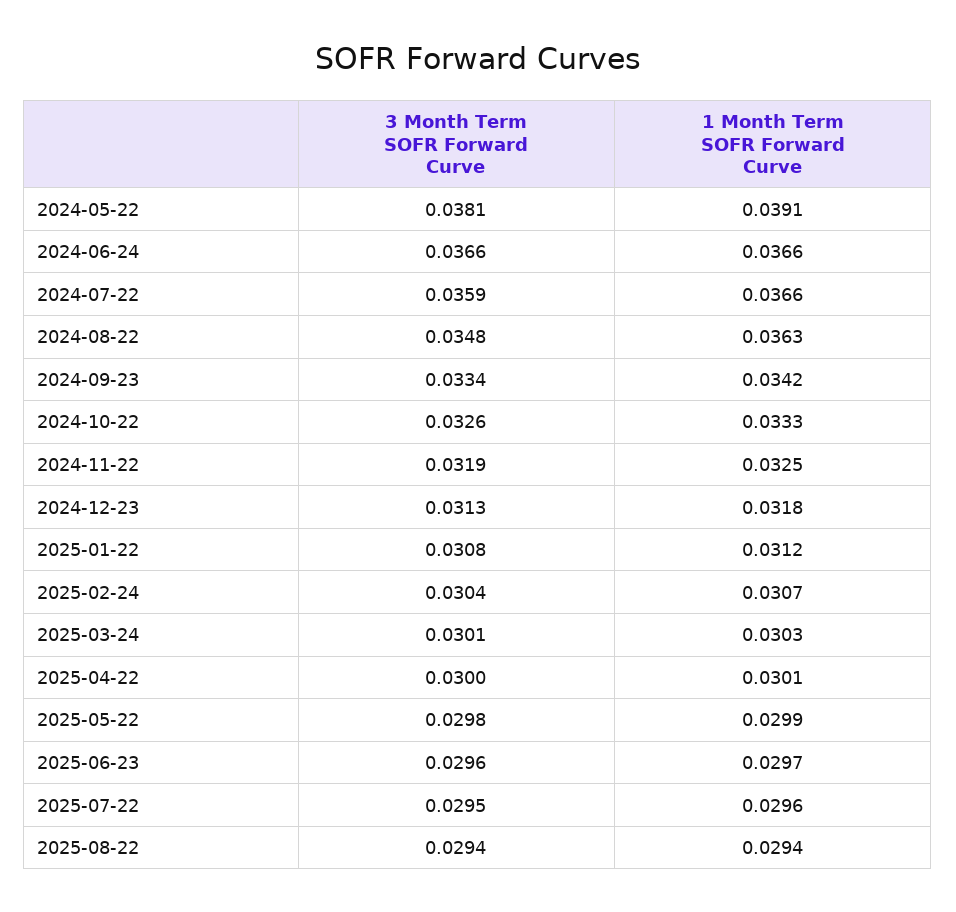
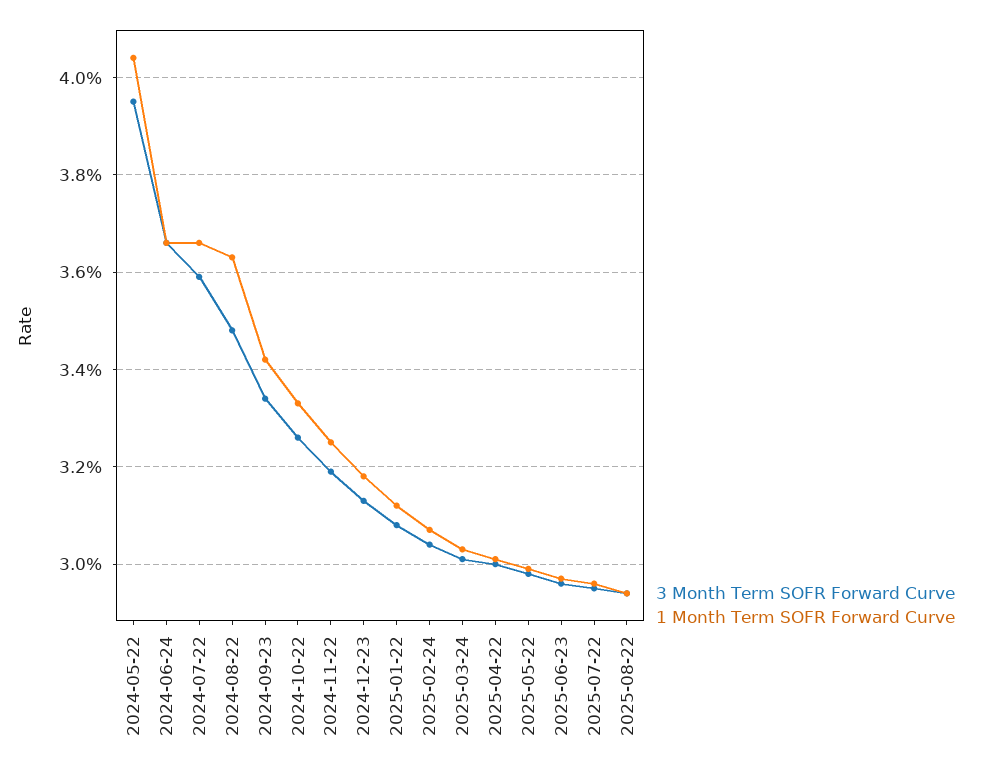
  {
    "3 Month Term SOFR Forward Curve": {
-     "2024-05-22": 0.0381,
+     "2024-05-22": 0.0395,
      "2024-06-24": 0.0366,
      "2024-07-22": 0.0359,
      "2024-08-22": 0.0348,
      "2024-09-23": 0.0334,
      "2024-10-22": 0.0326,
      "2024-11-22": 0.0319,
      "2024-12-23": 0.0313,
      "2025-01-22": 0.0308,
      "2025-02-24": 0.0304,
      "2025-03-24": 0.0301,
      "2025-04-22": 0.03,
      "2025-05-22": 0.0298,
      "2025-06-23": 0.0296,
      "2025-07-22": 0.0295,
      "2025-08-22": 0.0294
    },
    "1 Month Term SOFR Forward Curve": {
-     "2024-05-22": 0.0391,
+     "2024-05-22": 0.0405,
      "2024-06-24": 0.0366,
      "2024-07-22": 0.0366,
      "2024-08-22": 0.0363,
      "2024-09-23": 0.0342,
      "2024-10-22": 0.0333,
      "2024-11-22": 0.0325,
      "2024-12-23": 0.0318,
      "2025-01-22": 0.0312,
      "2025-02-24": 0.0307,
      "2025-03-24": 0.0303,
      "2025-04-22": 0.0301,
      "2025-05-22": 0.0299,
      "2025-06-23": 0.0297,
      "2025-07-22": 0.0296,
      "2025-08-22": 0.0294
    }
  }

